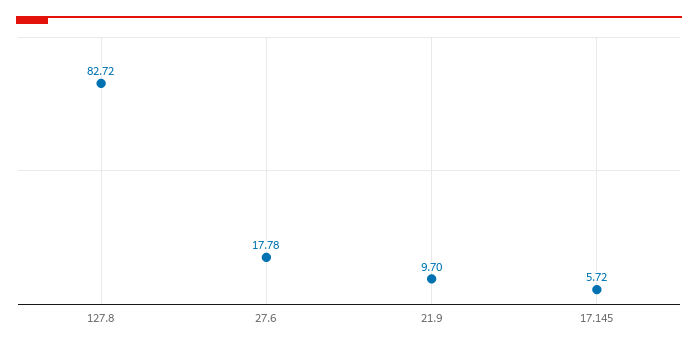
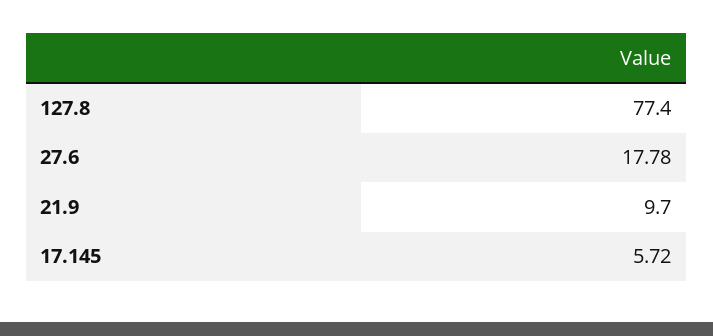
  {
-   "127.8": 82.72,
+   "127.8": 77.4,
    "27.6": 17.78,
    "21.9": 9.7,
    "17.145": 5.72
  }

